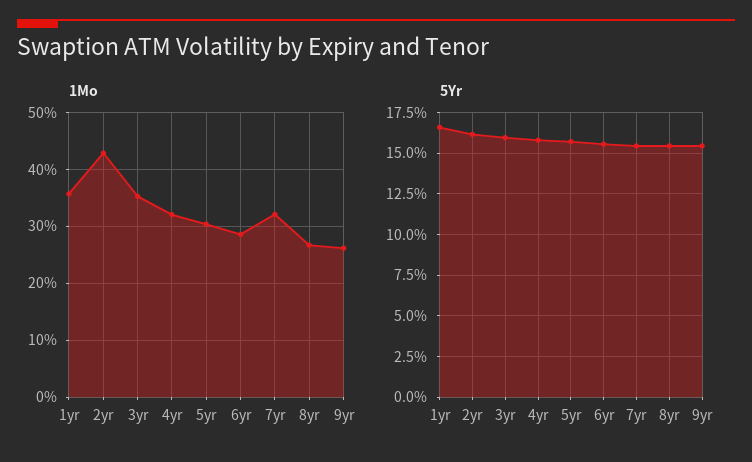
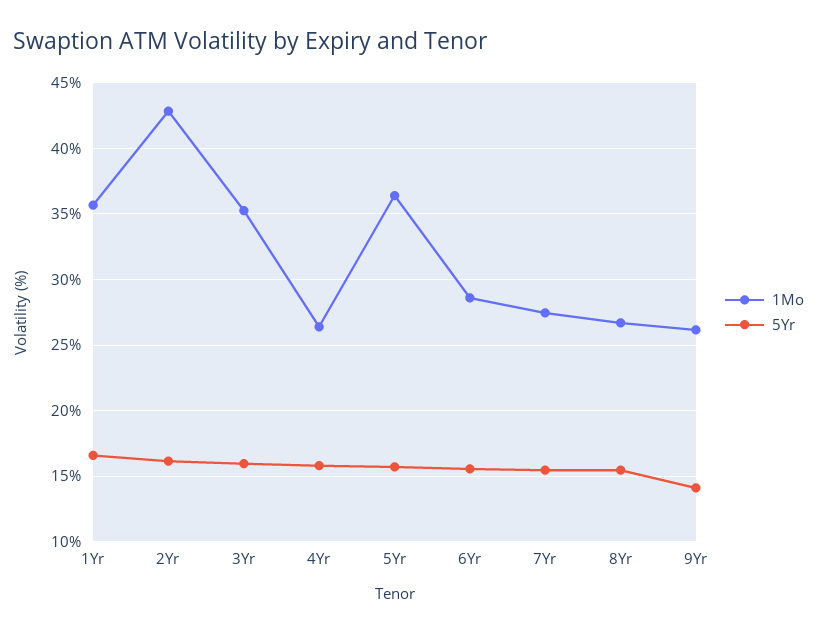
  {
    "1Mo": {
      "1yr": 35.5,
      "2yr": 43,
      "3yr": 35.5,
-     "4yr": 32,
+     "4yr": 26.5,
-     "5yr": 30,
+     "5yr": 36.5,
      "6yr": 28.5,
-     "7yr": 32,
+     "7yr": 27.5,
      "8yr": 26.5,
      "9yr": 26
    },
    "5Yr": {
      "1yr": 16.5,
      "2yr": 16,
      "3yr": 16,
      "4yr": 16,
      "5yr": 15.5,
      "6yr": 15.5,
      "7yr": 15.5,
      "8yr": 15.5,
-     "9yr": 15.5
+     "9yr": 14
    }
  }

